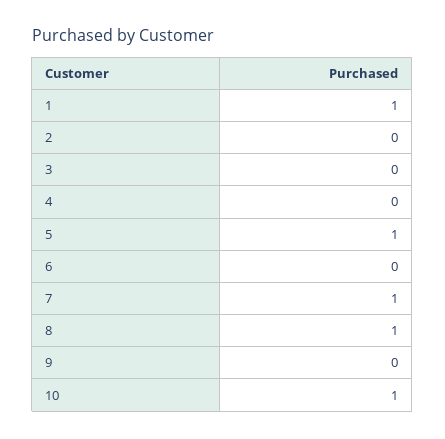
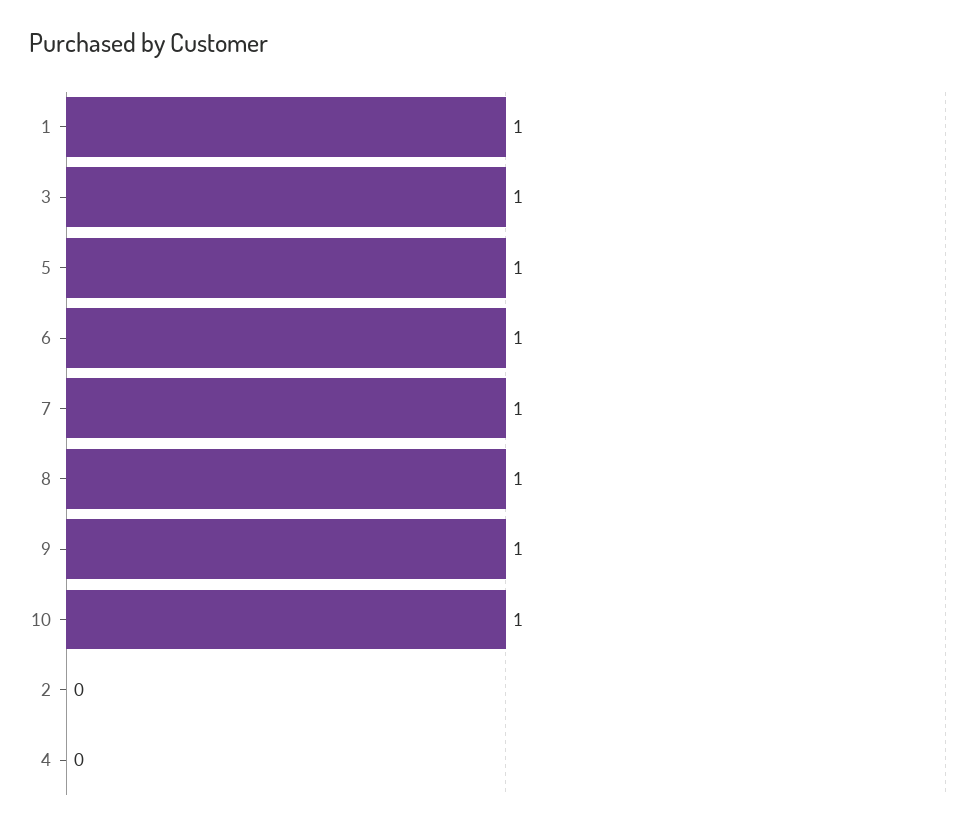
  {
    "1": 1,
    "2": 0,
-   "3": 0,
+   "3": 1,
    "4": 0,
    "5": 1,
-   "6": 0,
+   "6": 1,
    "7": 1,
    "8": 1,
-   "9": 0,
+   "9": 1,
    "10": 1
  }

